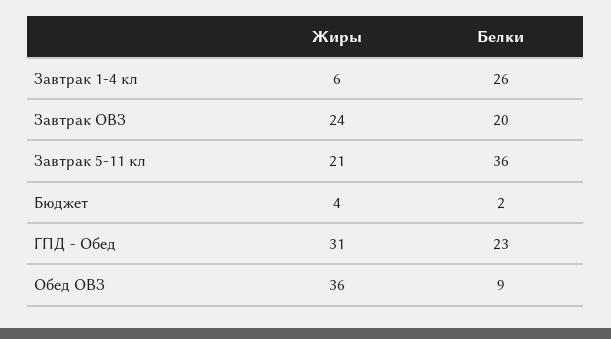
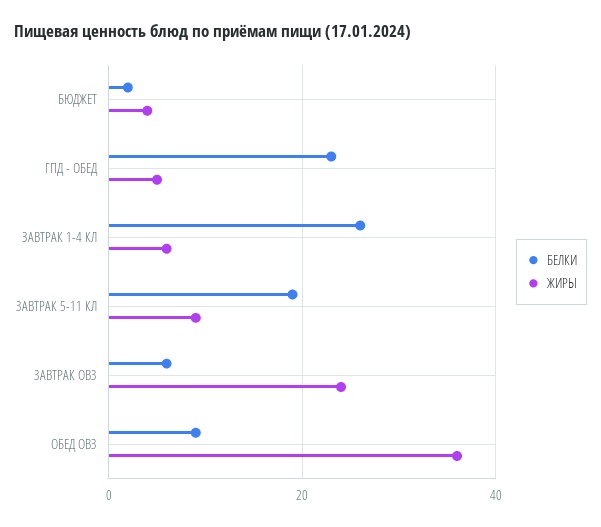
  {
    "Жиры": {
      "Завтрак 1-4 кл": 6,
      "Завтрак ОВЗ": 24,
-     "Завтрак 5-11 кл": 21,
+     "Завтрак 5-11 кл": 10,
      "Бюджет": 4,
-     "ГПД - Обед": 31,
+     "ГПД - Обед": 5,
      "Обед ОВЗ": 36
    },
    "Белки": {
      "Завтрак 1-4 кл": 26,
-     "Завтрак ОВЗ": 20,
+     "Завтрак ОВЗ": 5,
-     "Завтрак 5-11 кл": 36,
+     "Завтрак 5-11 кл": 20,
      "Бюджет": 2,
      "ГПД - Обед": 23,
      "Обед ОВЗ": 9
    }
  }

